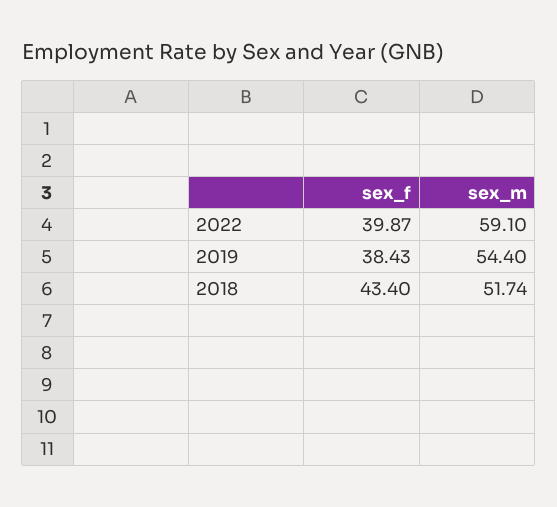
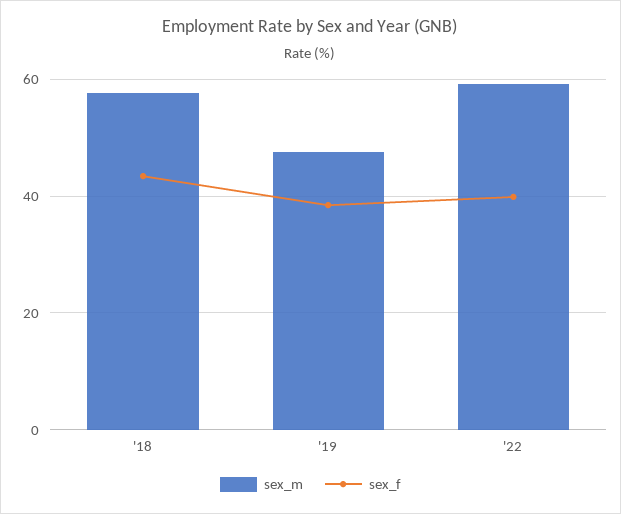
  {
    "sex_f": {
      "2022": 39.87,
      "2019": 38.43,
      "2018": 43.4
    },
    "sex_m": {
      "2022": 59.1,
-     "2019": 54.4,
+     "2019": 48,
-     "2018": 51.74
+     "2018": 58
    }
  }

